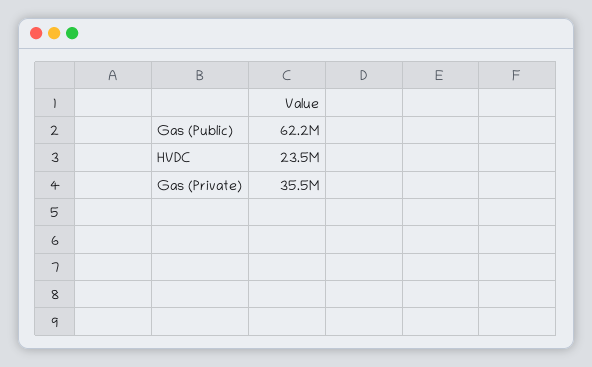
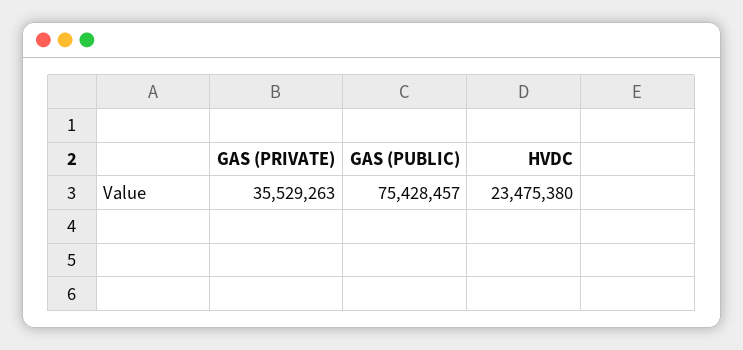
  {
-   "Gas (Public)": 62200000,
+   "Gas (Public)": 75428457,
    "HVDC": 23475380,
    "Gas (Private)": 35529263
  }

